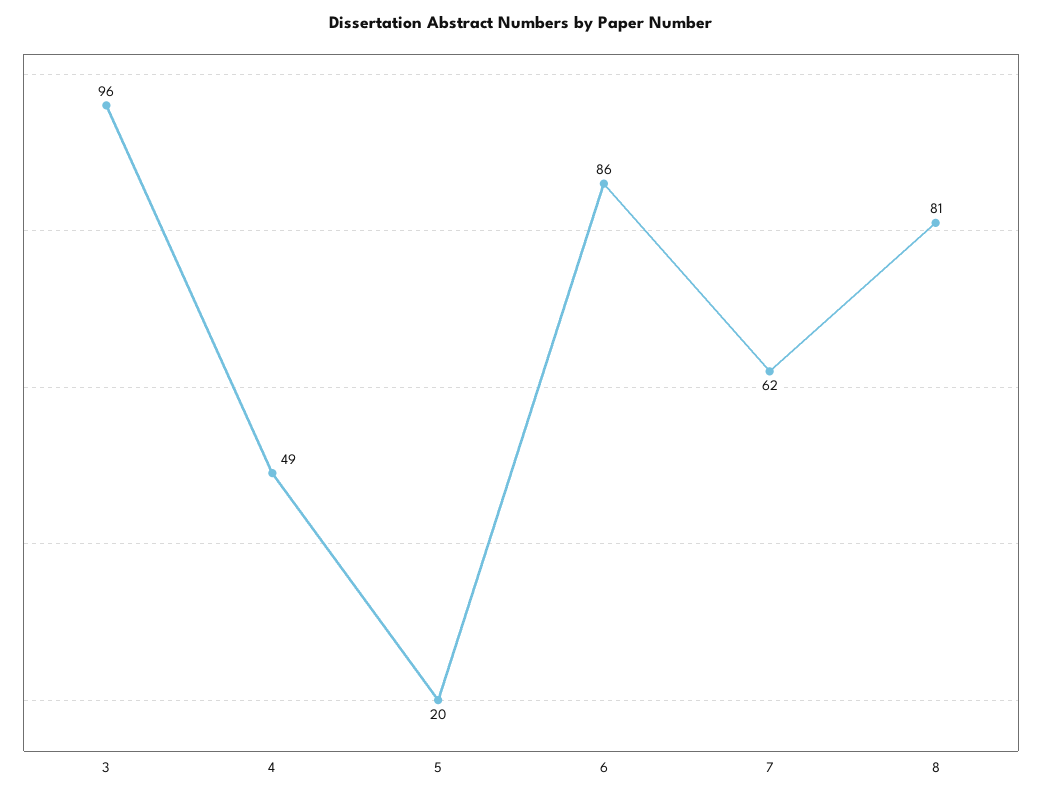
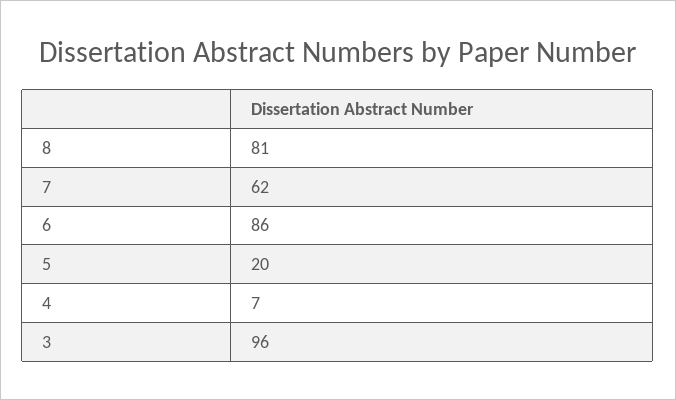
  {
    "3": 96,
-   "4": 49,
+   "4": 7,
    "5": 20,
    "6": 86,
    "7": 62,
    "8": 81
  }

